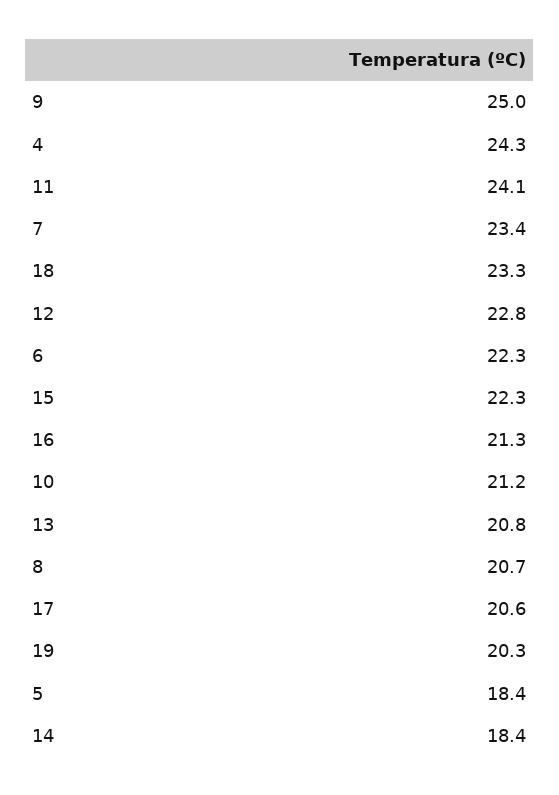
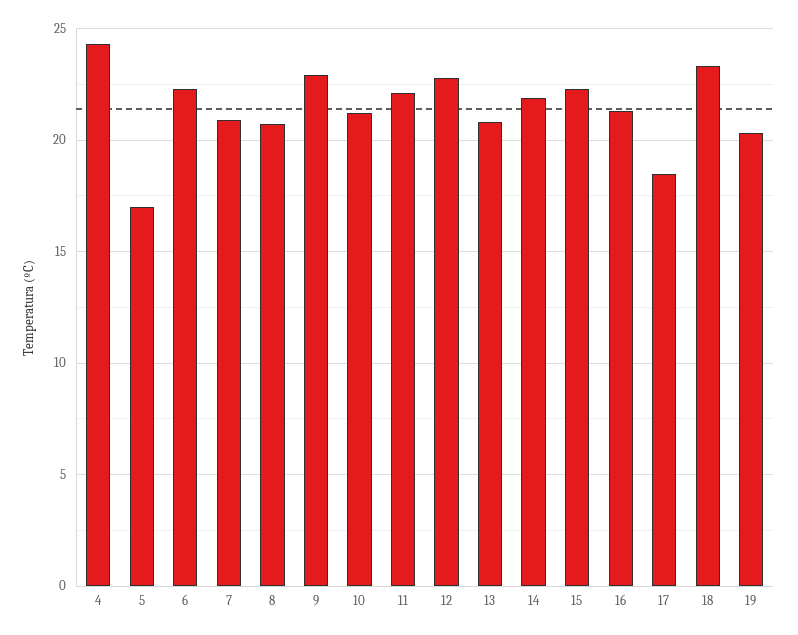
  {
-   "9": 25,
+   "9": 23,
    "4": 24.3,
-   "11": 24.1,
+   "11": 22,
-   "7": 23.4,
+   "7": 21,
    "18": 23.3,
    "12": 22.8,
    "6": 22.3,
    "15": 22.3,
    "16": 21.3,
    "10": 21.2,
    "13": 20.8,
    "8": 20.7,
-   "17": 20.6,
+   "17": 18.5,
    "19": 20.3,
-   "5": 18.4,
+   "5": 17,
-   "14": 18.4
+   "14": 22
  }

